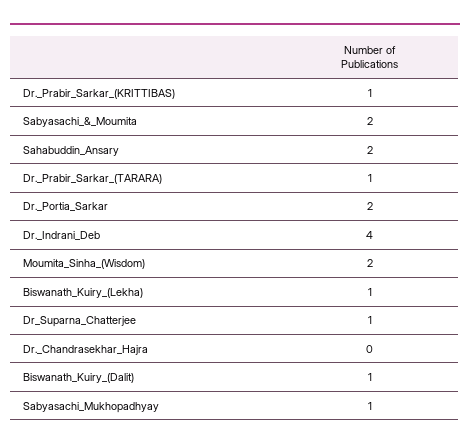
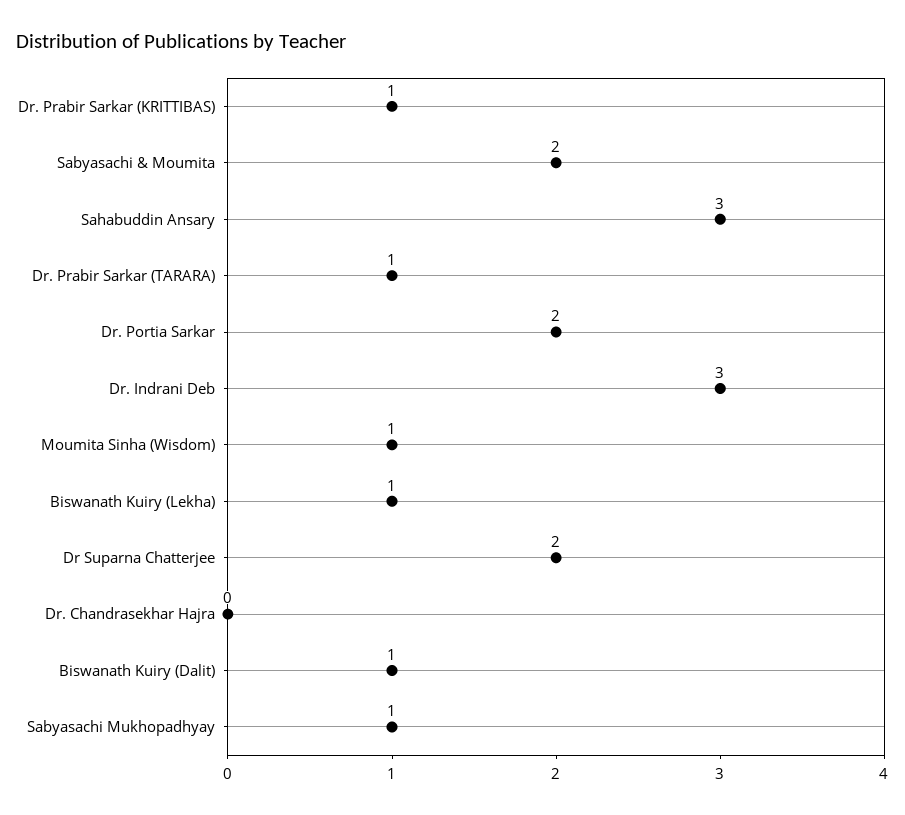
  {
    "Dr._Prabir_Sarkar_(KRITTIBAS)": 1,
    "Sabyasachi_&_Moumita": 2,
-   "Sahabuddin_Ansary": 2,
+   "Sahabuddin_Ansary": 3,
    "Dr._Prabir_Sarkar_(TARARA)": 1,
    "Dr._Portia_Sarkar": 2,
-   "Dr._Indrani_Deb": 4,
+   "Dr._Indrani_Deb": 3,
-   "Moumita_Sinha_(Wisdom)": 2,
+   "Moumita_Sinha_(Wisdom)": 1,
    "Biswanath_Kuiry_(Lekha)": 1,
-   "Dr_Suparna_Chatterjee": 1,
+   "Dr_Suparna_Chatterjee": 2,
    "Dr._Chandrasekhar_Hajra": 0,
    "Biswanath_Kuiry_(Dalit)": 1,
    "Sabyasachi_Mukhopadhyay": 1
  }

